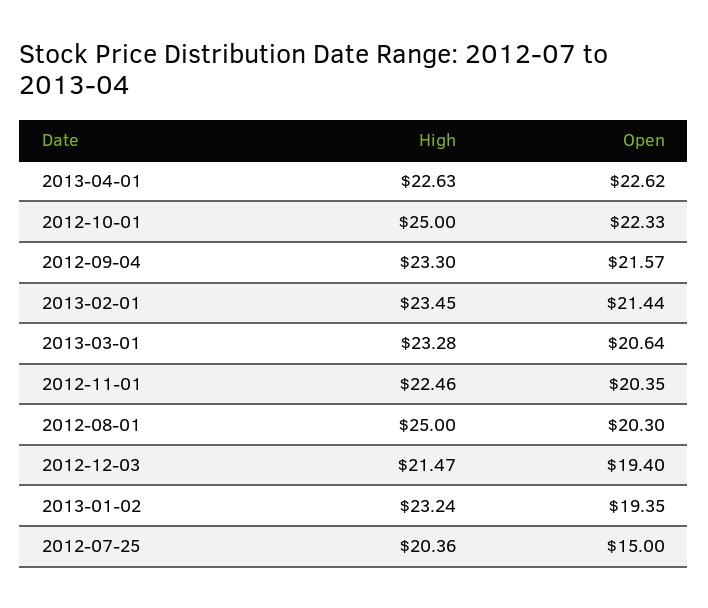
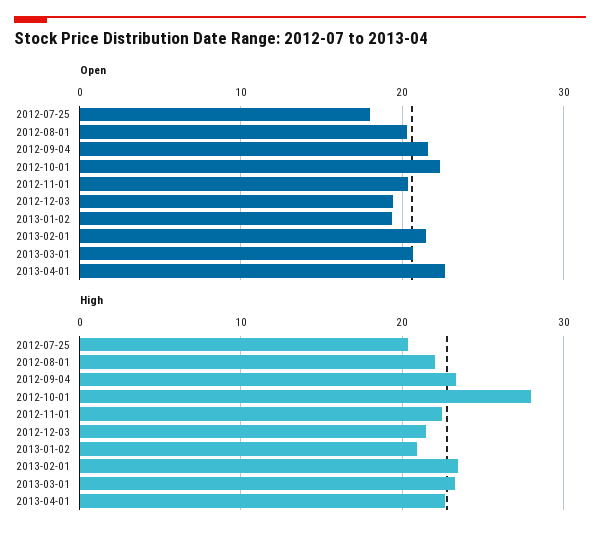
  {
    "High": {
      "2013-04-01": 22.63,
-     "2012-10-01": 25,
+     "2012-10-01": 28,
      "2012-09-04": 23.3,
      "2013-02-01": 23.45,
      "2013-03-01": 23.28,
      "2012-11-01": 22.46,
-     "2012-08-01": 25,
+     "2012-08-01": 22,
      "2012-12-03": 21.47,
-     "2013-01-02": 23.24,
+     "2013-01-02": 21,
      "2012-07-25": 20.36
    },
    "Open": {
      "2013-04-01": 22.62,
      "2012-10-01": 22.33,
      "2012-09-04": 21.57,
      "2013-02-01": 21.44,
      "2013-03-01": 20.64,
      "2012-11-01": 20.35,
      "2012-08-01": 20.3,
      "2012-12-03": 19.4,
      "2013-01-02": 19.35,
-     "2012-07-25": 15
+     "2012-07-25": 18
    }
  }

